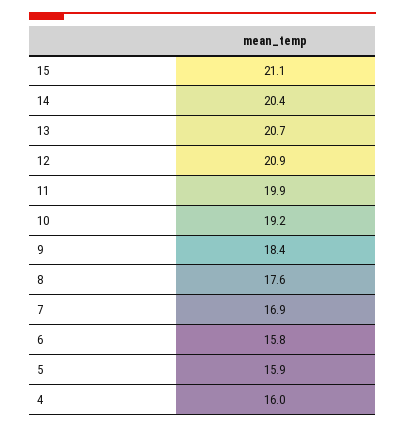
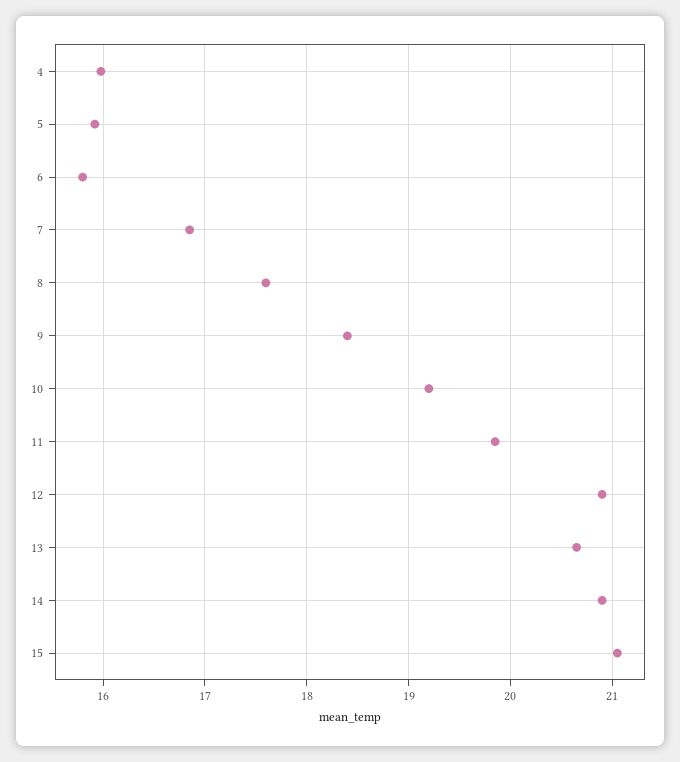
  {
    "15": 21.1,
-   "14": 20.4,
+   "14": 20.9,
    "13": 20.7,
    "12": 20.9,
    "11": 19.9,
    "10": 19.2,
    "9": 18.4,
    "8": 17.6,
    "7": 16.9,
    "6": 15.8,
    "5": 15.9,
    "4": 16
  }

